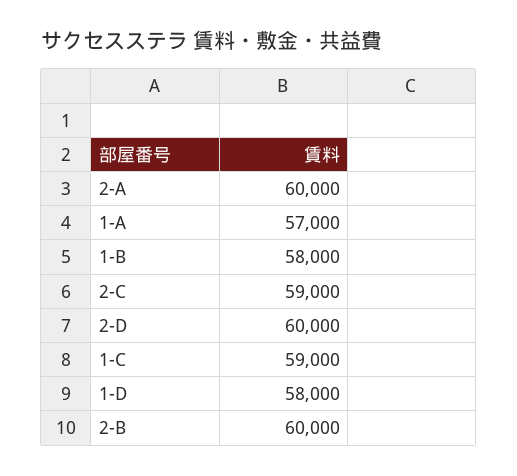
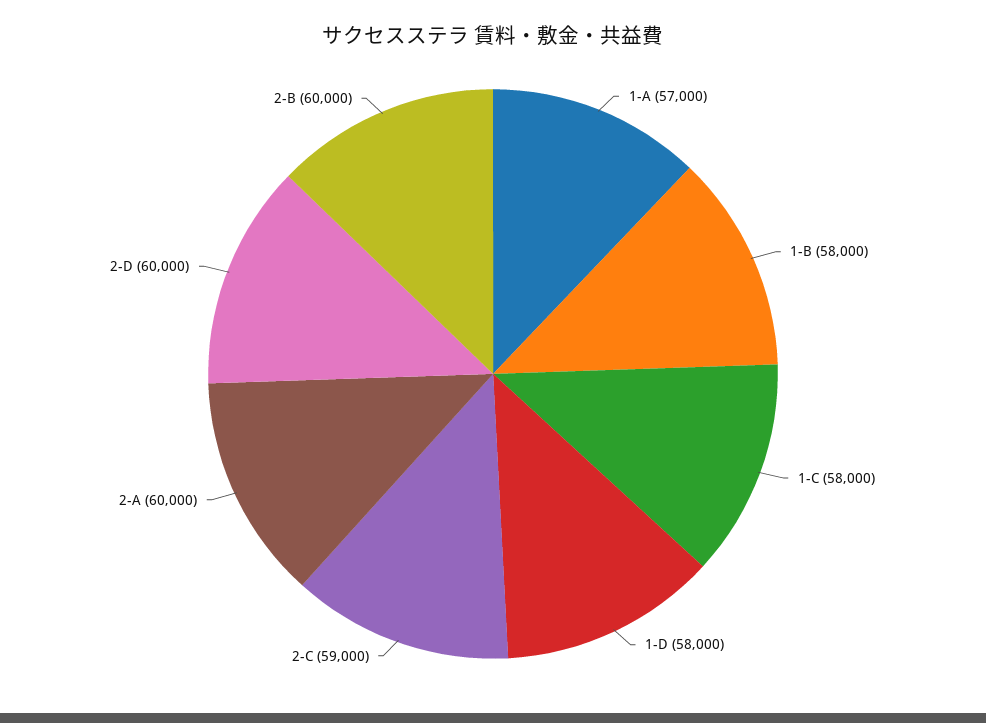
  {
    "2-A": 60000,
    "1-A": 57000,
    "1-B": 58000,
    "2-C": 59000,
    "2-D": 60000,
-   "1-C": 59000,
+   "1-C": 58000,
    "1-D": 58000,
    "2-B": 60000
  }

